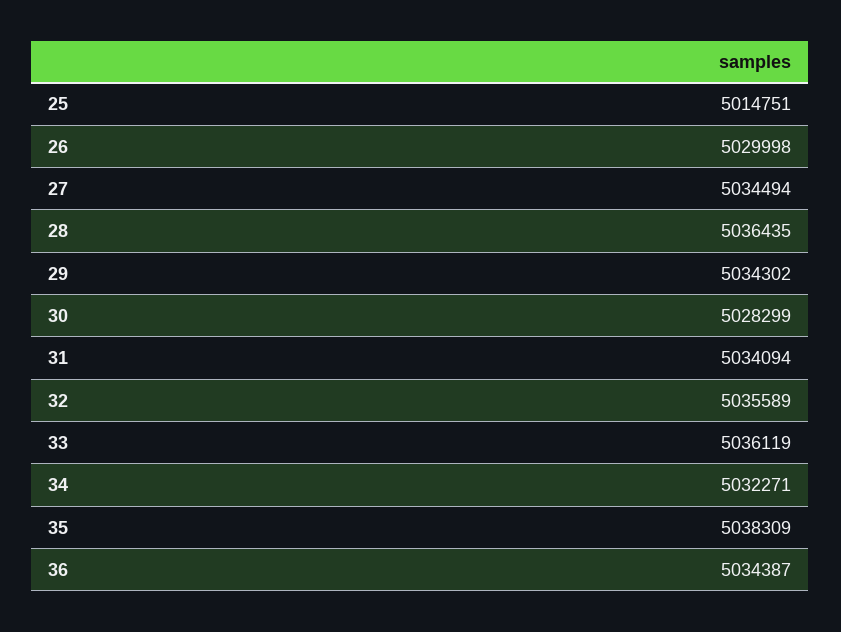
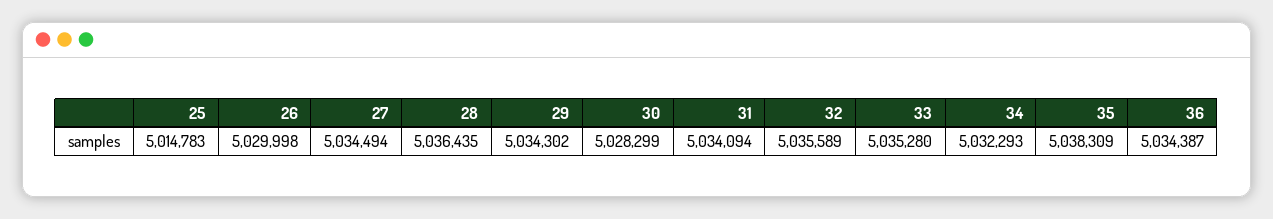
  {
-   "25": 5014751,
+   "25": 5014783,
    "26": 5029998,
    "27": 5034494,
    "28": 5036435,
    "29": 5034302,
    "30": 5028299,
    "31": 5034094,
    "32": 5035589,
-   "33": 5036119,
+   "33": 5035280,
-   "34": 5032271,
+   "34": 5032293,
    "35": 5038309,
    "36": 5034387
  }

